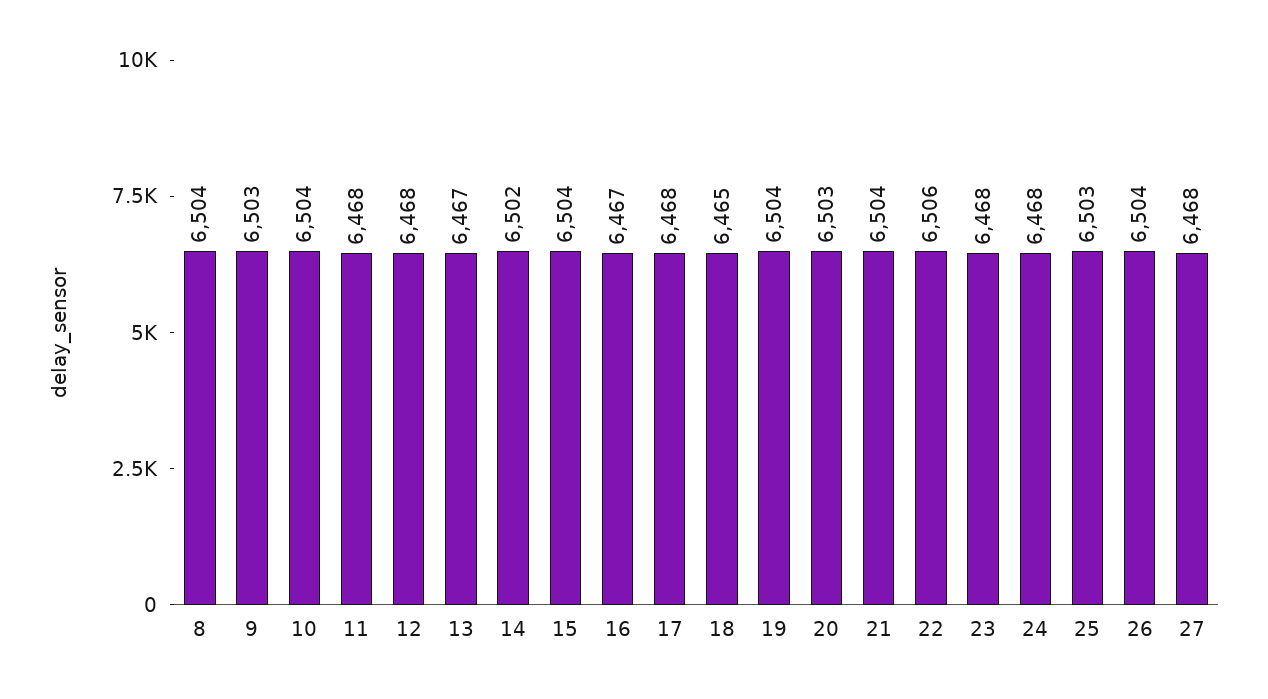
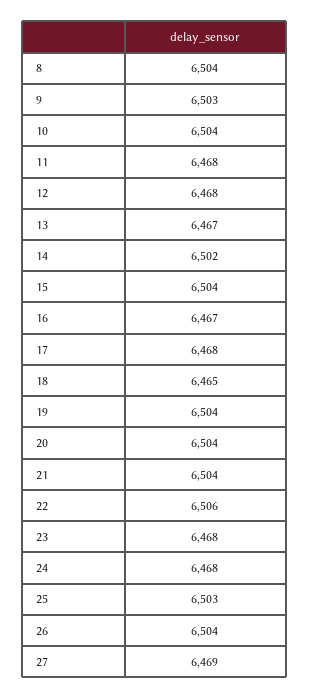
  {
    "8": 6504,
    "9": 6503,
    "10": 6504,
    "11": 6468,
    "12": 6468,
    "13": 6467,
    "14": 6502,
    "15": 6504,
    "16": 6467,
    "17": 6468,
    "18": 6465,
    "19": 6504,
-   "20": 6503,
+   "20": 6504,
    "21": 6504,
    "22": 6506,
    "23": 6468,
    "24": 6468,
    "25": 6503,
    "26": 6504,
-   "27": 6468
+   "27": 6469
  }

